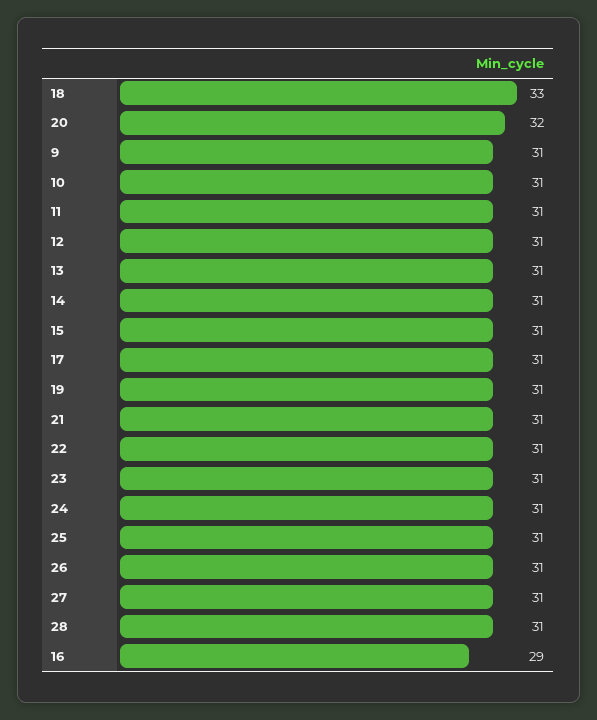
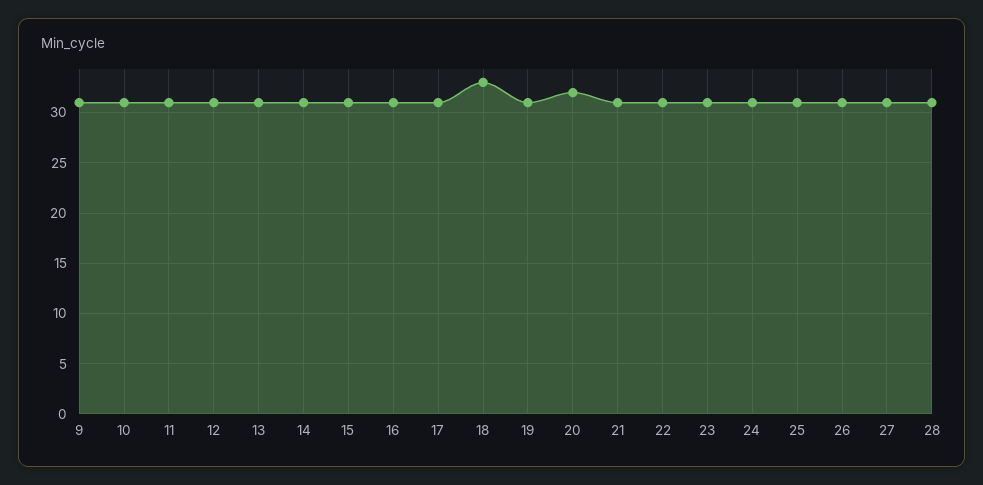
  {
    "18": 33,
    "20": 32,
    "9": 31,
    "10": 31,
    "11": 31,
    "12": 31,
    "13": 31,
    "14": 31,
    "15": 31,
    "17": 31,
    "19": 31,
    "21": 31,
    "22": 31,
    "23": 31,
    "24": 31,
    "25": 31,
    "26": 31,
    "27": 31,
    "28": 31,
-   "16": 29
+   "16": 31
  }

